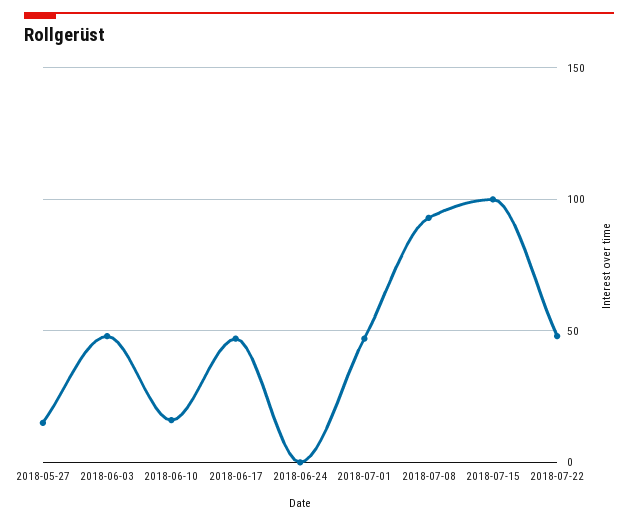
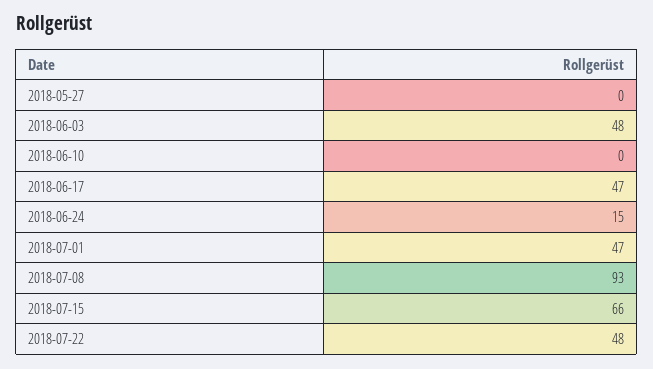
  {
-   "2018-05-27": 15,
+   "2018-05-27": 0,
    "2018-06-03": 48,
-   "2018-06-10": 15,
+   "2018-06-10": 0,
    "2018-06-17": 47,
-   "2018-06-24": 0,
+   "2018-06-24": 15,
    "2018-07-01": 47,
    "2018-07-08": 93,
-   "2018-07-15": 100,
+   "2018-07-15": 66,
    "2018-07-22": 48
  }

